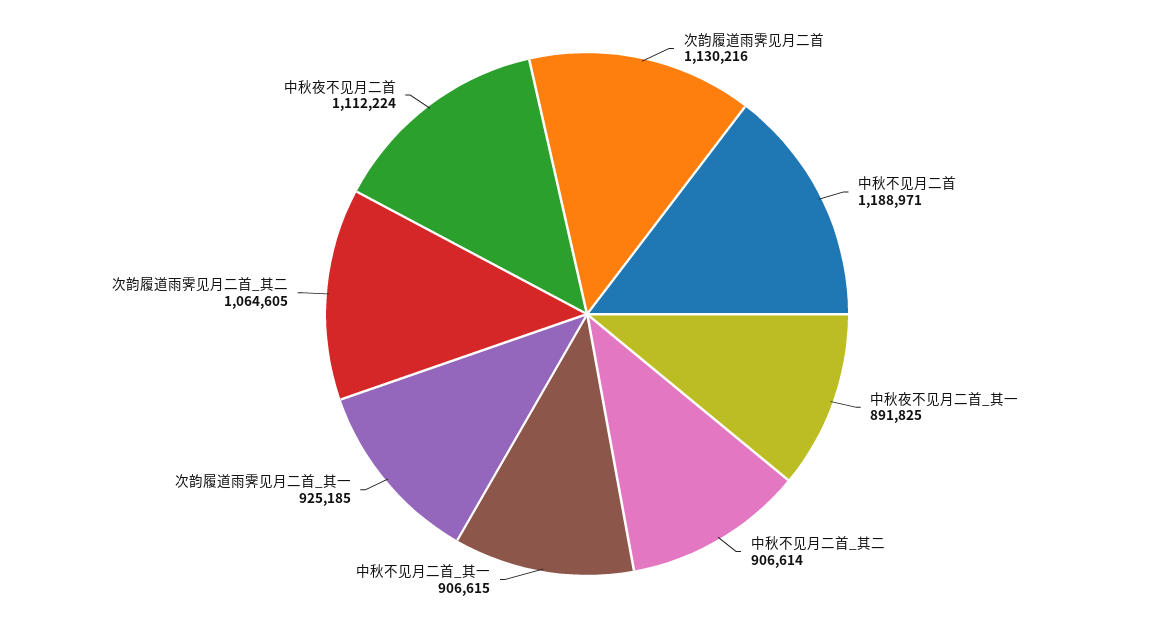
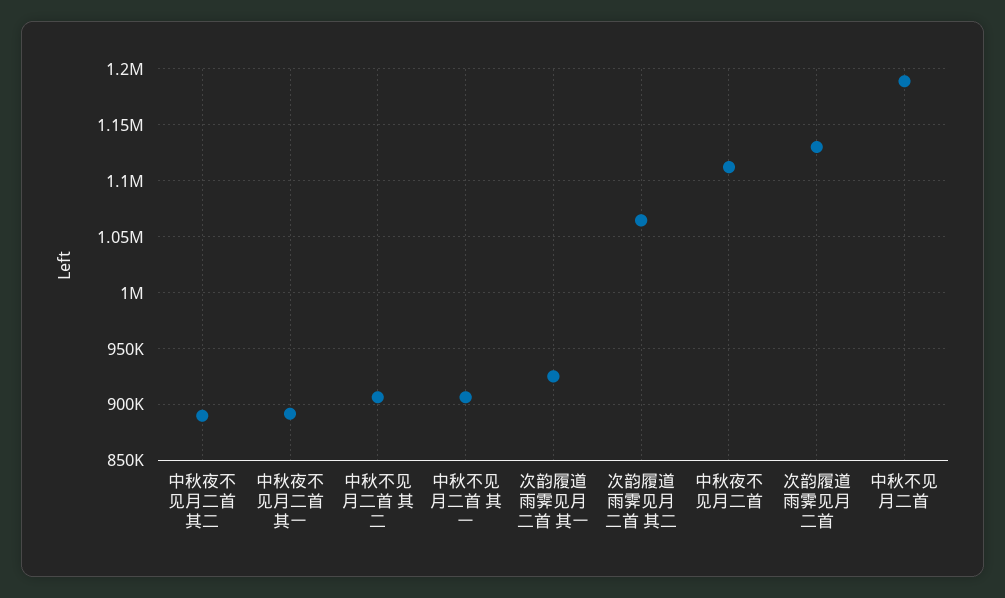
  {
    "次韵履道雨霁见月二首": 1130216,
    "中秋不见月二首": 1188971,
    "中秋夜不见月二首_其一": 891825,
    "中秋不见月二首_其二": 906614,
    "中秋不见月二首_其一": 906615,
    "次韵履道雨霁见月二首_其一": 925185,
    "次韵履道雨霁见月二首_其二": 1064605,
-   "中秋夜不见月二首": 1112224
+   "中秋夜不见月二首": 1112224,
+   "中秋夜不见月二首 其二": 890000
  }

